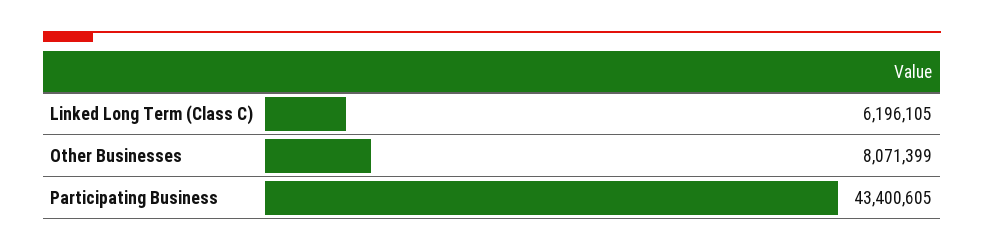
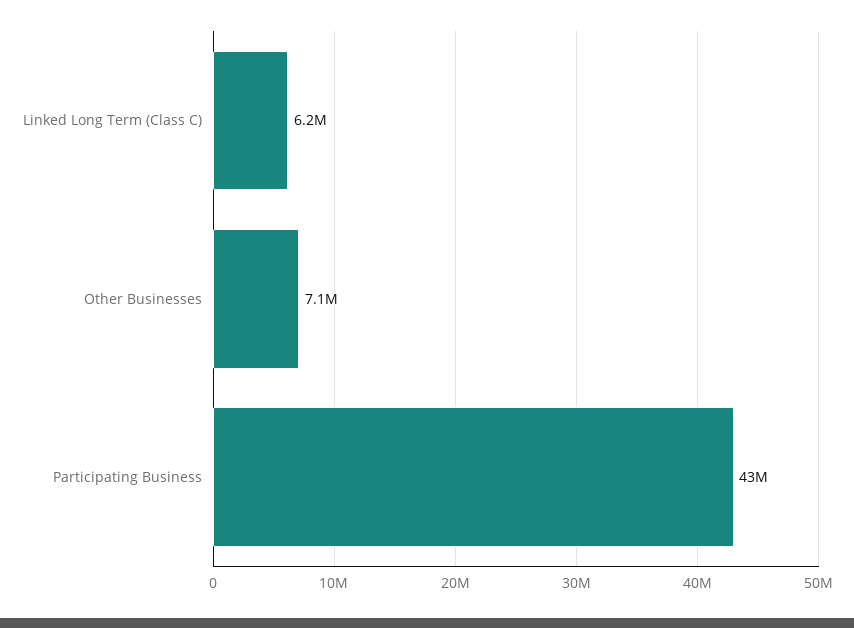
  {
    "Linked Long Term (Class C)": 6196105,
-   "Other Businesses": 8071399,
+   "Other Businesses": 7100000,
    "Participating Business": 43400605
  }

